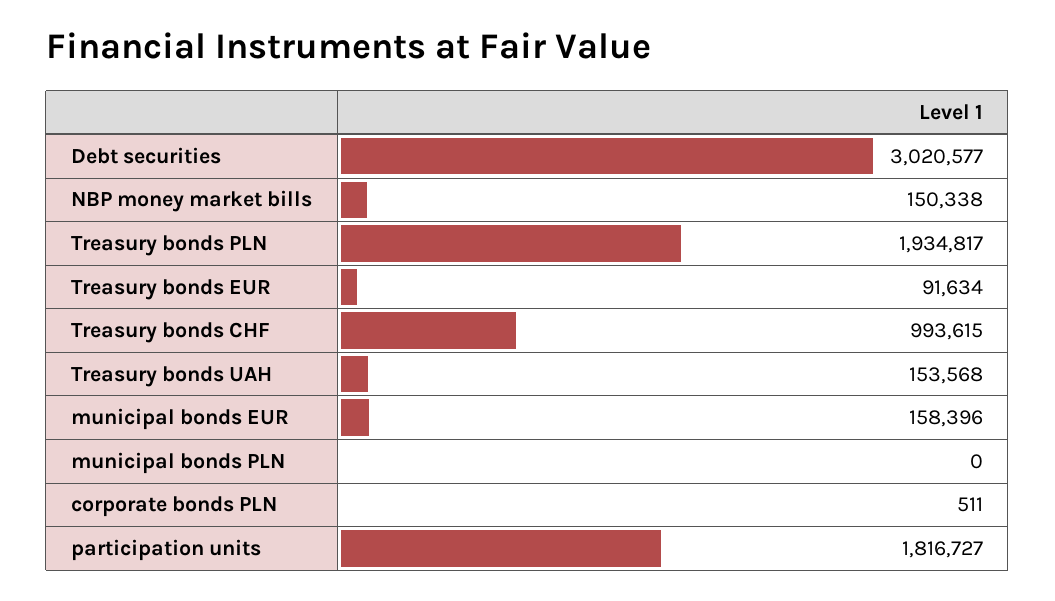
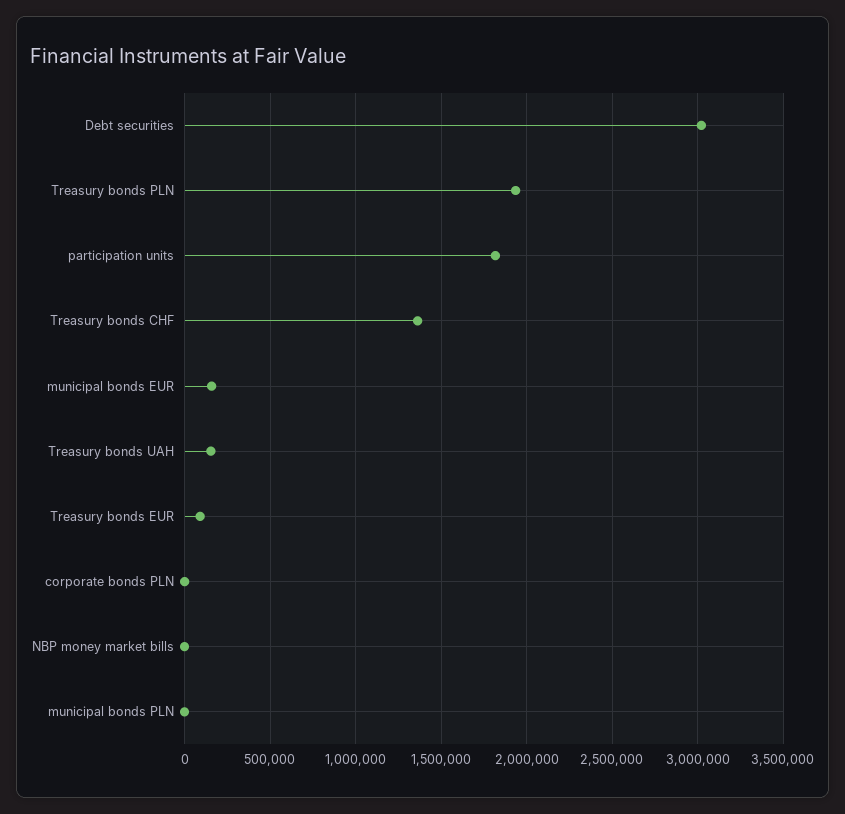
  {
    "Debt securities": 3020577,
-   "NBP money market bills": 150338,
+   "NBP money market bills": 0,
    "Treasury bonds PLN": 1934817,
    "Treasury bonds EUR": 91634,
-   "Treasury bonds CHF": 993615,
+   "Treasury bonds CHF": 1350000,
    "Treasury bonds UAH": 153568,
    "municipal bonds EUR": 158396,
    "municipal bonds PLN": 0,
    "corporate bonds PLN": 511,
    "participation units": 1816727
  }

